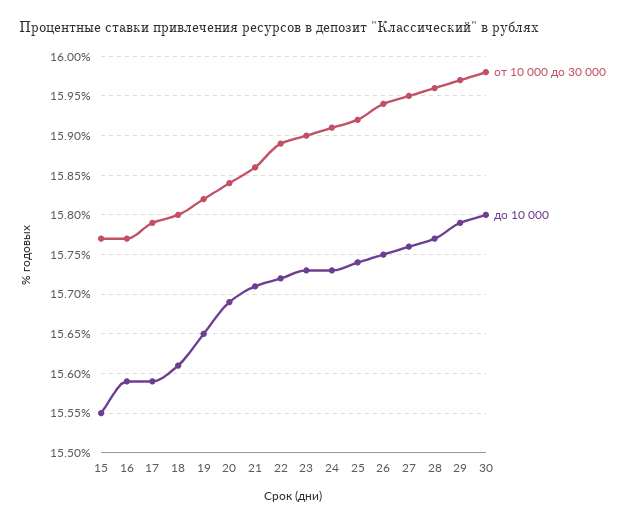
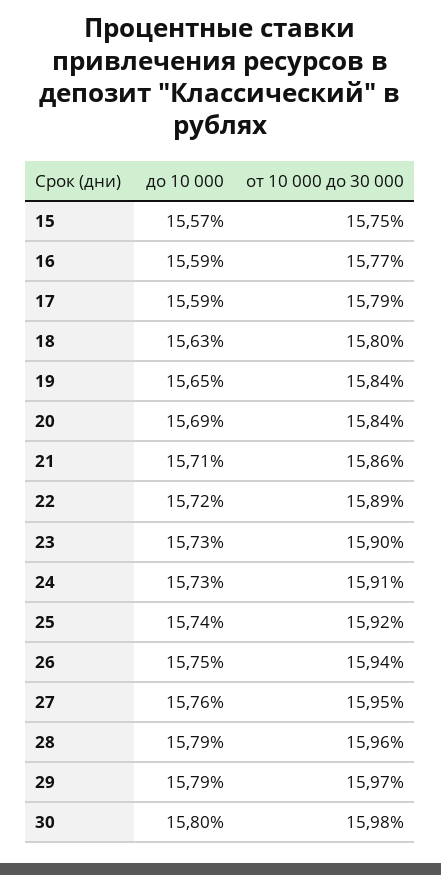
  {
    "от 10 000 до 30 000": {
-     "15": 15.77,
+     "15": 15.75,
      "16": 15.77,
      "17": 15.79,
      "18": 15.8,
-     "19": 15.82,
+     "19": 15.84,
      "20": 15.84,
      "21": 15.86,
      "22": 15.89,
      "23": 15.9,
      "24": 15.91,
      "25": 15.92,
      "26": 15.94,
      "27": 15.95,
      "28": 15.96,
      "29": 15.97,
      "30": 15.98
    },
    "до 10 000": {
-     "15": 15.55,
+     "15": 15.57,
      "16": 15.59,
      "17": 15.59,
-     "18": 15.61,
+     "18": 15.63,
      "19": 15.65,
      "20": 15.69,
      "21": 15.71,
      "22": 15.72,
      "23": 15.73,
      "24": 15.73,
      "25": 15.74,
      "26": 15.75,
      "27": 15.76,
-     "28": 15.77,
+     "28": 15.79,
      "29": 15.79,
      "30": 15.8
    }
  }

